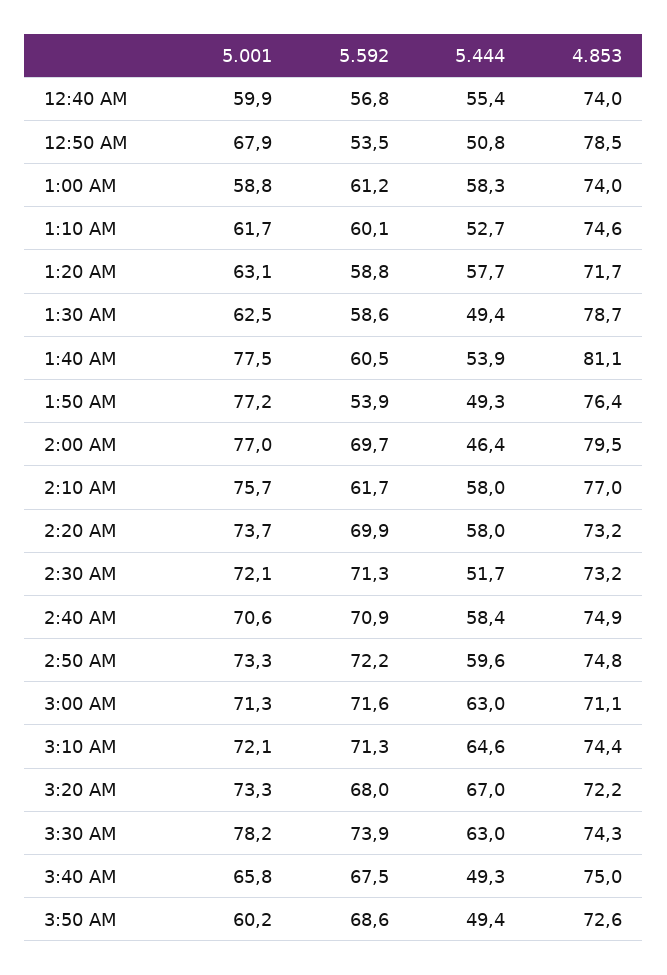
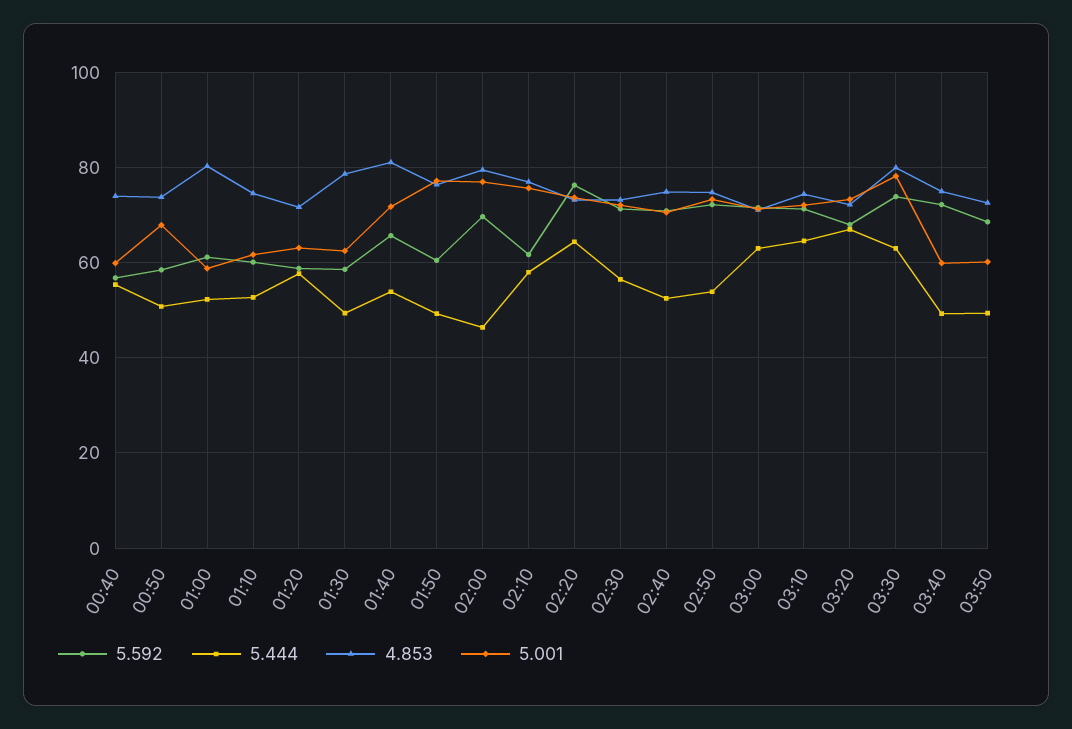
  {
    "5.001": {
      "12:40 AM": 59.9,
      "12:50 AM": 67.9,
      "1:00 AM": 58.8,
      "1:10 AM": 61.7,
      "1:20 AM": 63.1,
      "1:30 AM": 62.5,
-     "1:40 AM": 77.5,
+     "1:40 AM": 72,
      "1:50 AM": 77.2,
      "2:00 AM": 77,
      "2:10 AM": 75.7,
      "2:20 AM": 73.7,
      "2:30 AM": 72.1,
      "2:40 AM": 70.6,
      "2:50 AM": 73.3,
      "3:00 AM": 71.3,
      "3:10 AM": 72.1,
      "3:20 AM": 73.3,
      "3:30 AM": 78.2,
-     "3:40 AM": 65.8,
+     "3:40 AM": 60,
      "3:50 AM": 60.2
    },
    "5.592": {
      "12:40 AM": 56.8,
-     "12:50 AM": 53.5,
+     "12:50 AM": 58,
      "1:00 AM": 61.2,
      "1:10 AM": 60.1,
      "1:20 AM": 58.8,
      "1:30 AM": 58.6,
-     "1:40 AM": 60.5,
+     "1:40 AM": 66,
-     "1:50 AM": 53.9,
+     "1:50 AM": 60,
      "2:00 AM": 69.7,
      "2:10 AM": 61.7,
-     "2:20 AM": 69.9,
+     "2:20 AM": 76,
      "2:30 AM": 71.3,
      "2:40 AM": 70.9,
      "2:50 AM": 72.2,
      "3:00 AM": 71.6,
      "3:10 AM": 71.3,
      "3:20 AM": 68,
      "3:30 AM": 73.9,
-     "3:40 AM": 67.5,
+     "3:40 AM": 72,
      "3:50 AM": 68.6
    },
    "5.444": {
      "12:40 AM": 55.4,
      "12:50 AM": 50.8,
-     "1:00 AM": 58.3,
+     "1:00 AM": 52,
      "1:10 AM": 52.7,
      "1:20 AM": 57.7,
      "1:30 AM": 49.4,
      "1:40 AM": 53.9,
      "1:50 AM": 49.3,
      "2:00 AM": 46.4,
      "2:10 AM": 58,
-     "2:20 AM": 58,
+     "2:20 AM": 64,
-     "2:30 AM": 51.7,
+     "2:30 AM": 56,
-     "2:40 AM": 58.4,
+     "2:40 AM": 52,
-     "2:50 AM": 59.6,
+     "2:50 AM": 54,
      "3:00 AM": 63,
      "3:10 AM": 64.6,
      "3:20 AM": 67,
      "3:30 AM": 63,
      "3:40 AM": 49.3,
      "3:50 AM": 49.4
    },
    "4.853": {
      "12:40 AM": 74,
-     "12:50 AM": 78.5,
+     "12:50 AM": 74,
-     "1:00 AM": 74,
+     "1:00 AM": 80,
      "1:10 AM": 74.6,
      "1:20 AM": 71.7,
      "1:30 AM": 78.7,
      "1:40 AM": 81.1,
      "1:50 AM": 76.4,
      "2:00 AM": 79.5,
      "2:10 AM": 77,
      "2:20 AM": 73.2,
      "2:30 AM": 73.2,
      "2:40 AM": 74.9,
      "2:50 AM": 74.8,
      "3:00 AM": 71.1,
      "3:10 AM": 74.4,
      "3:20 AM": 72.2,
-     "3:30 AM": 74.3,
+     "3:30 AM": 80,
      "3:40 AM": 75,
      "3:50 AM": 72.6
    }
  }

